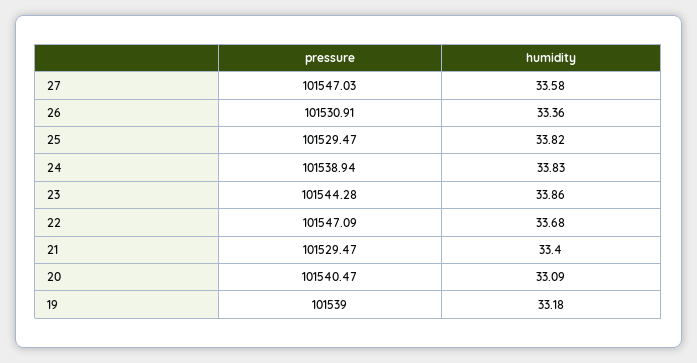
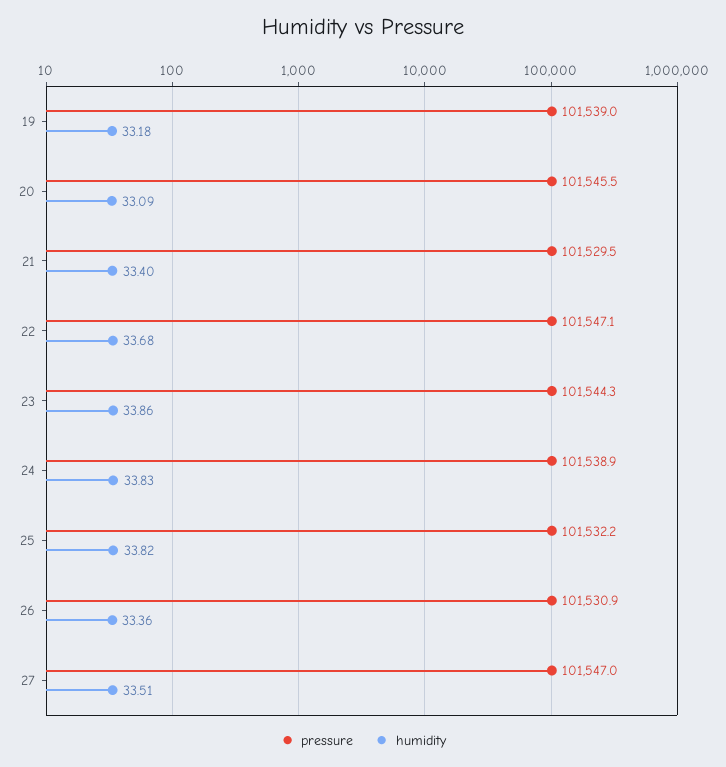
  {
    "pressure": {
      "27": 101547.03,
      "26": 101530.91,
-     "25": 101529.47,
+     "25": 101532.2,
      "24": 101538.94,
      "23": 101544.28,
      "22": 101547.09,
      "21": 101529.47,
-     "20": 101540.47,
+     "20": 101545.5,
      "19": 101539
    },
    "humidity": {
-     "27": 33.58,
+     "27": 33.51,
      "26": 33.36,
      "25": 33.82,
      "24": 33.83,
      "23": 33.86,
      "22": 33.68,
      "21": 33.4,
      "20": 33.09,
      "19": 33.18
    }
  }

